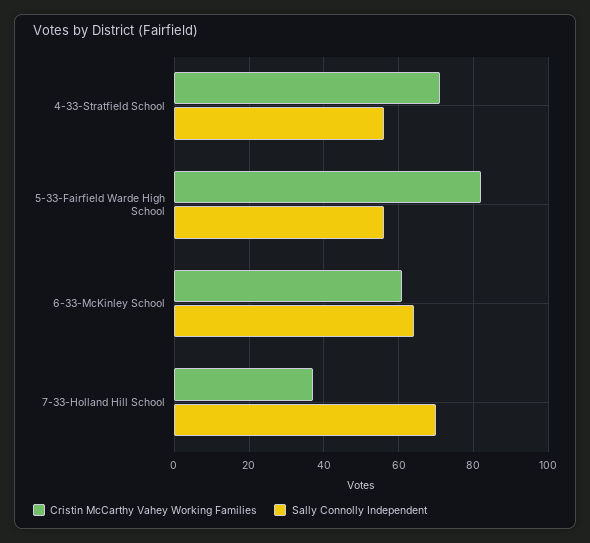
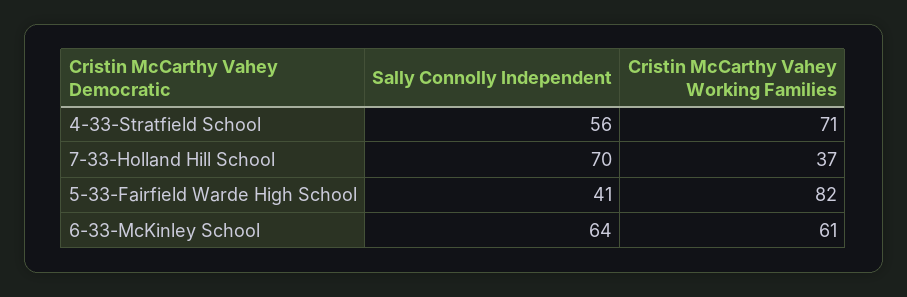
  {
    "Cristin McCarthy Vahey Working Families": {
      "4-33-Stratfield School": 71,
      "5-33-Fairfield Warde High School": 82,
      "6-33-McKinley School": 61,
      "7-33-Holland Hill School": 37
    },
    "Sally Connolly Independent": {
      "4-33-Stratfield School": 56,
-     "5-33-Fairfield Warde High School": 55,
+     "5-33-Fairfield Warde High School": 41,
      "6-33-McKinley School": 64,
      "7-33-Holland Hill School": 70
    }
  }

